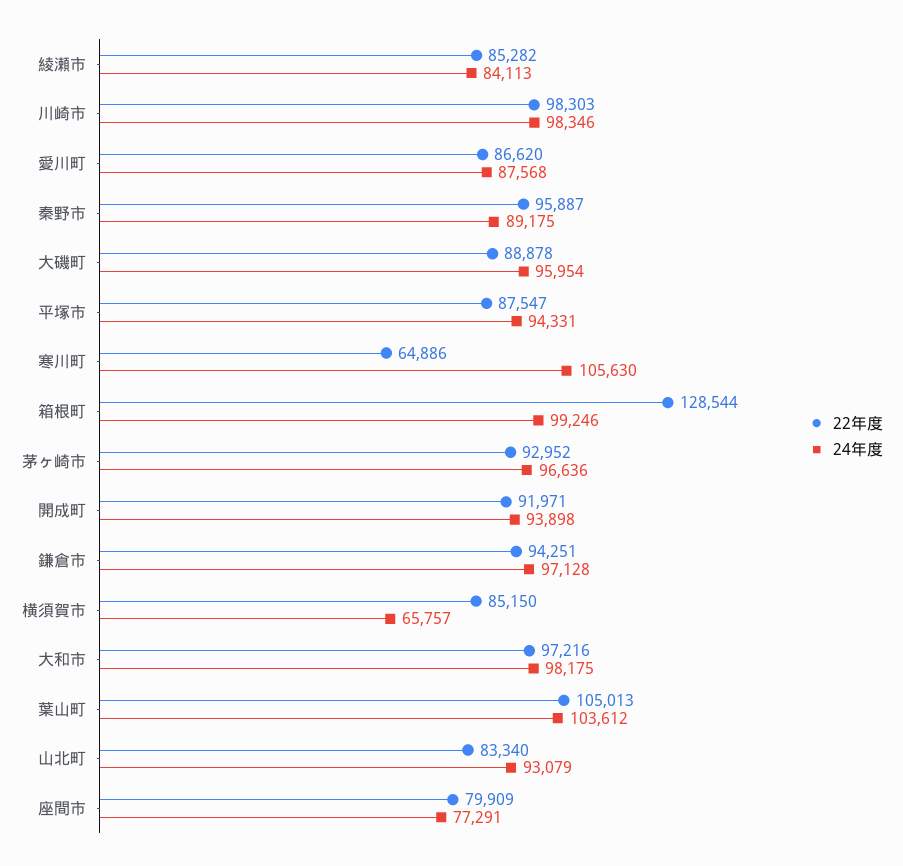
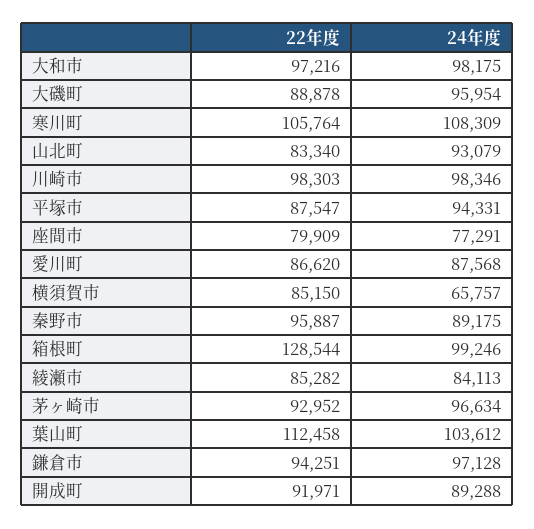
  {
    "22年度": {
      "綾瀬市": 85282,
      "川崎市": 98303,
      "愛川町": 86620,
      "秦野市": 95887,
      "大磯町": 88878,
      "平塚市": 87547,
-     "寒川町": 64886,
+     "寒川町": 105764,
      "箱根町": 128544,
      "茅ヶ崎市": 92952,
      "開成町": 91971,
      "鎌倉市": 94251,
      "横須賀市": 85150,
      "大和市": 97216,
-     "葉山町": 105013,
+     "葉山町": 112458,
      "山北町": 83340,
      "座間市": 79909
    },
    "24年度": {
      "綾瀬市": 84113,
      "川崎市": 98346,
      "愛川町": 87568,
      "秦野市": 89175,
      "大磯町": 95954,
      "平塚市": 94331,
-     "寒川町": 105630,
+     "寒川町": 108309,
      "箱根町": 99246,
-     "茅ヶ崎市": 96636,
+     "茅ヶ崎市": 96634,
-     "開成町": 93898,
+     "開成町": 89288,
      "鎌倉市": 97128,
      "横須賀市": 65757,
      "大和市": 98175,
      "葉山町": 103612,
      "山北町": 93079,
      "座間市": 77291
    }
  }

